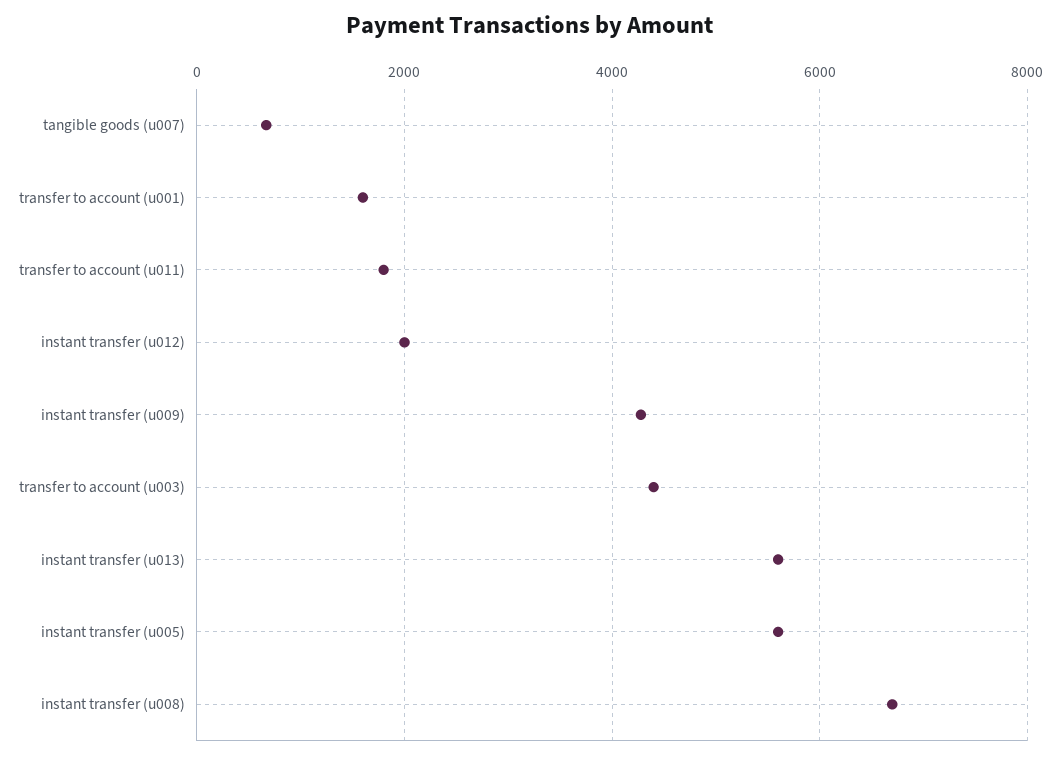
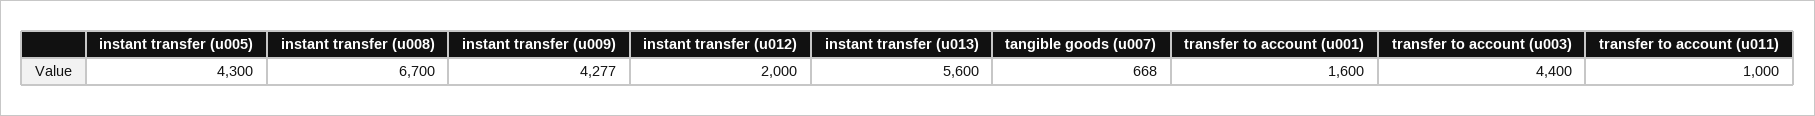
  {
    "tangible goods (u007)": 668,
    "transfer to account (u001)": 1600,
-   "transfer to account (u011)": 1800,
+   "transfer to account (u011)": 1000,
    "instant transfer (u012)": 2000,
    "instant transfer (u009)": 4277,
    "transfer to account (u003)": 4400,
    "instant transfer (u013)": 5600,
-   "instant transfer (u005)": 5600,
+   "instant transfer (u005)": 4300,
    "instant transfer (u008)": 6700
  }

